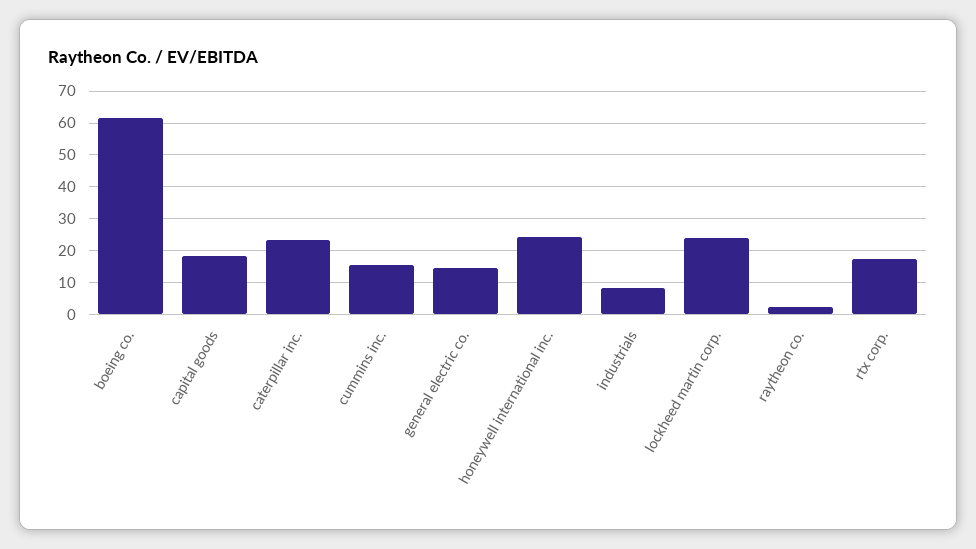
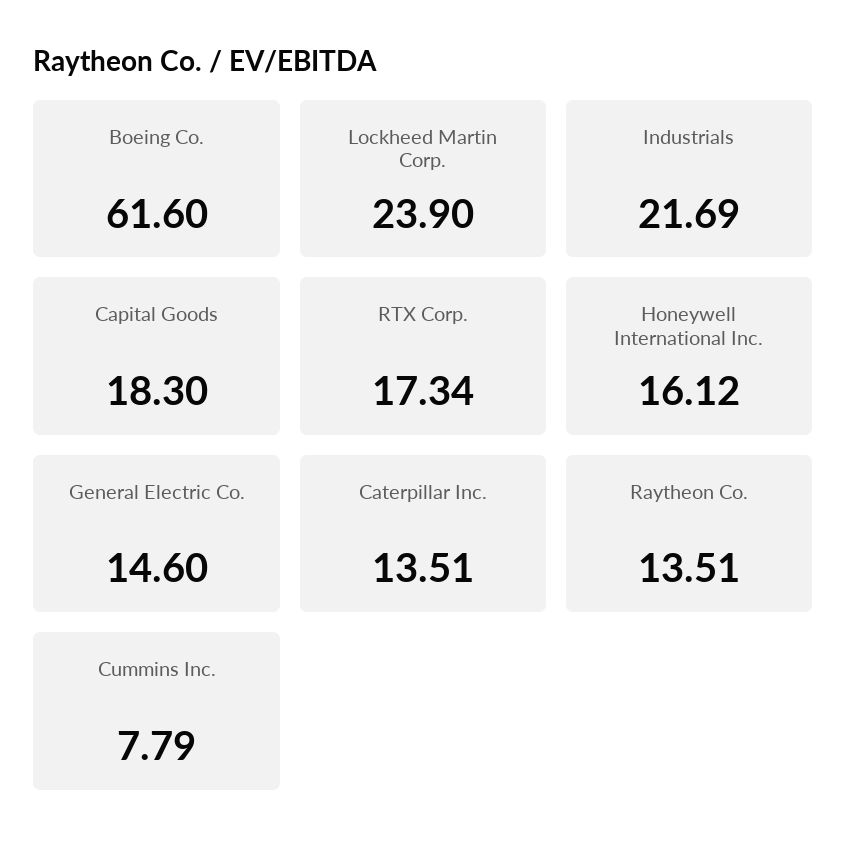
  {
    "boeing co.": 61.6,
    "capital goods": 18.3,
-   "caterpillar inc.": 24,
+   "caterpillar inc.": 13.51,
-   "cummins inc.": 16,
+   "cummins inc.": 7.79,
    "general electric co.": 14.6,
-   "honeywell international inc.": 24,
+   "honeywell international inc.": 16.12,
-   "industrials": 8,
+   "industrials": 21.69,
    "lockheed martin corp.": 23.9,
-   "raytheon co.": 2,
+   "raytheon co.": 13.51,
    "rtx corp.": 17.34
  }

